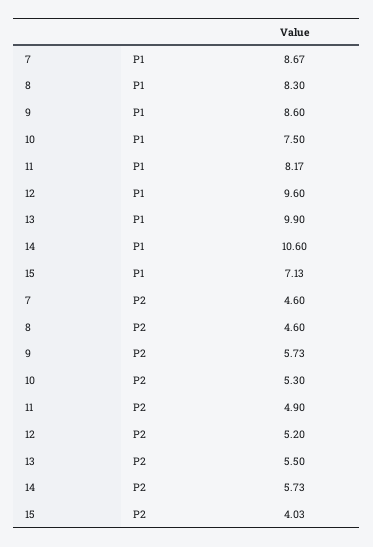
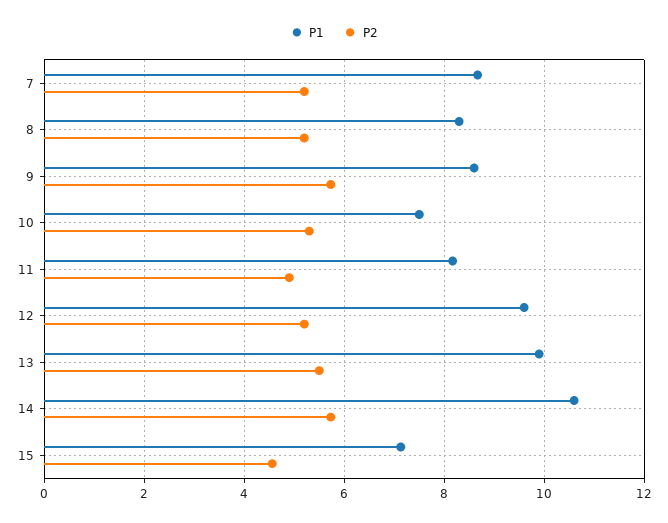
  {
    "P1": {
      "7": 8.67,
      "8": 8.3,
      "9": 8.6,
      "10": 7.5,
      "11": 8.17,
      "12": 9.6,
      "13": 9.9,
      "14": 10.6,
      "15": 7.13
    },
    "P2": {
-     "7": 4.6,
+     "7": 5.2,
-     "8": 4.6,
+     "8": 5.2,
      "9": 5.73,
      "10": 5.3,
      "11": 4.9,
      "12": 5.2,
      "13": 5.5,
      "14": 5.73,
-     "15": 4.03
+     "15": 4.6
    }
  }

